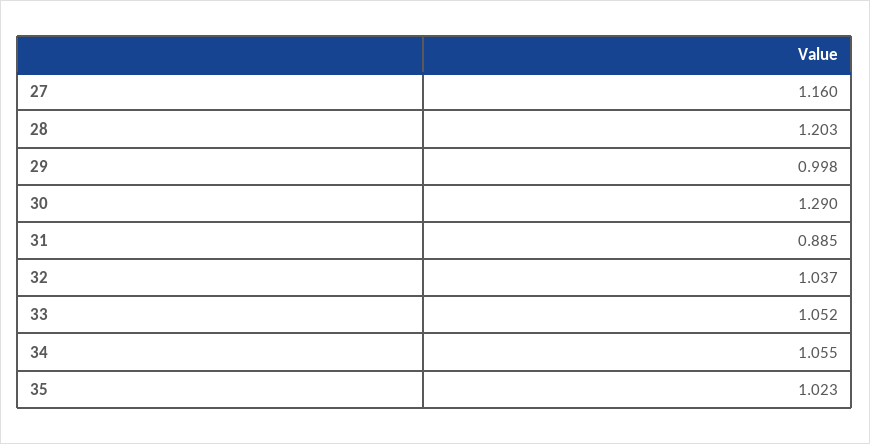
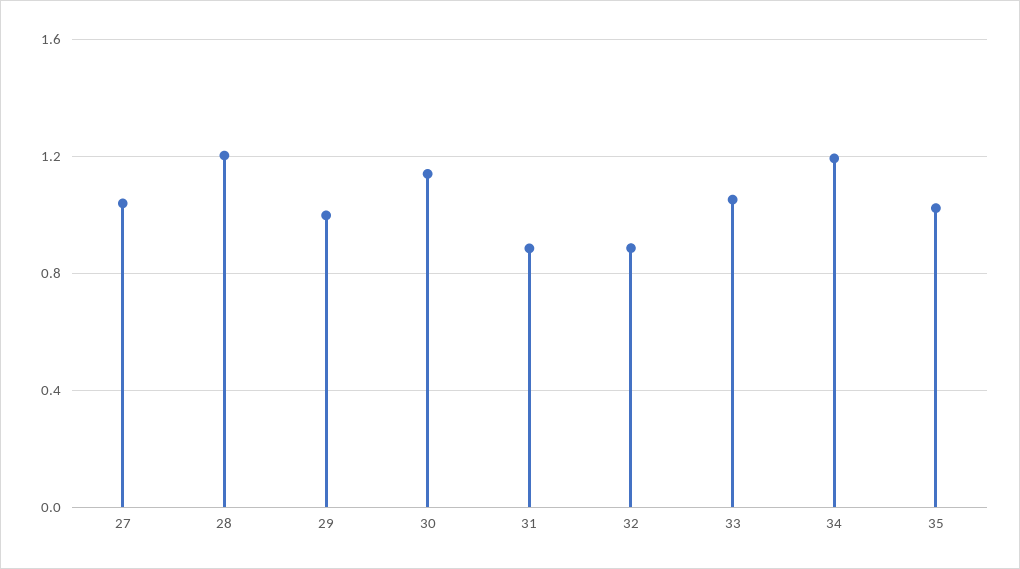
  {
-   "27": 1.16,
+   "27": 1.05,
    "28": 1.203,
    "29": 0.998,
-   "30": 1.29,
+   "30": 1.15,
    "31": 0.885,
-   "32": 1.037,
+   "32": 0.9,
    "33": 1.052,
-   "34": 1.055,
+   "34": 1.2,
    "35": 1.023
  }

